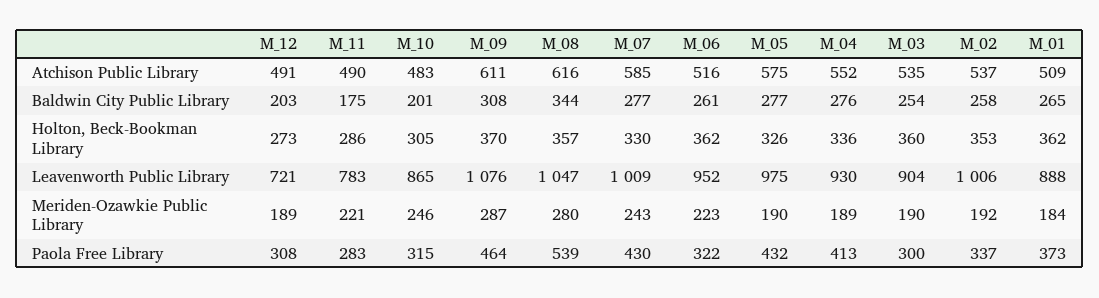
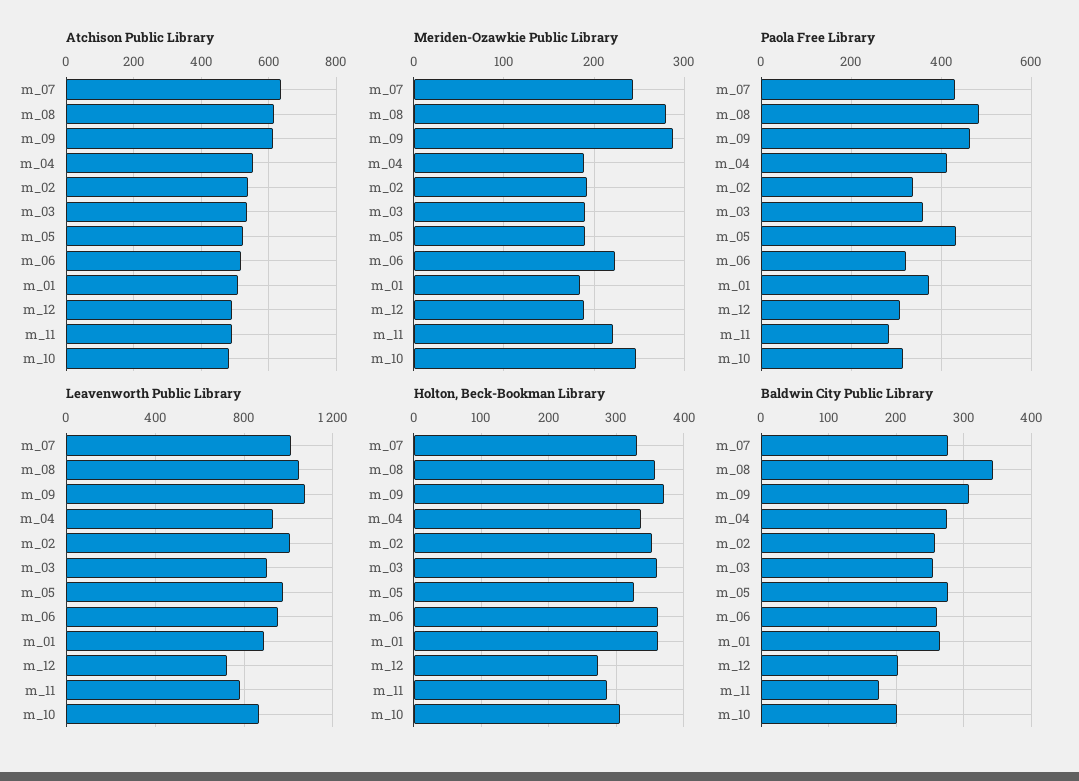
  {
    "Atchison Public Library": {
      "M_12": 491,
      "M_11": 490,
      "M_10": 483,
      "M_09": 611,
      "M_08": 616,
-     "M_07": 585,
+     "M_07": 640,
      "M_06": 516,
-     "M_05": 575,
+     "M_05": 520,
      "M_04": 552,
      "M_03": 535,
      "M_02": 537,
      "M_01": 509
    },
    "Baldwin City Public Library": {
      "M_12": 203,
      "M_11": 175,
      "M_10": 201,
      "M_09": 308,
      "M_08": 344,
      "M_07": 277,
      "M_06": 261,
      "M_05": 277,
      "M_04": 276,
      "M_03": 254,
      "M_02": 258,
      "M_01": 265
    },
    "Holton, Beck-Bookman Library": {
      "M_12": 273,
      "M_11": 286,
      "M_10": 305,
      "M_09": 370,
      "M_08": 357,
      "M_07": 330,
      "M_06": 362,
      "M_05": 326,
      "M_04": 336,
      "M_03": 360,
      "M_02": 353,
      "M_01": 362
    },
    "Leavenworth Public Library": {
      "M_12": 721,
      "M_11": 783,
      "M_10": 865,
      "M_09": 1076,
      "M_08": 1047,
      "M_07": 1009,
      "M_06": 952,
      "M_05": 975,
      "M_04": 930,
      "M_03": 904,
      "M_02": 1006,
      "M_01": 888
    },
    "Meriden-Ozawkie Public Library": {
      "M_12": 189,
      "M_11": 221,
      "M_10": 246,
      "M_09": 287,
      "M_08": 280,
      "M_07": 243,
      "M_06": 223,
      "M_05": 190,
      "M_04": 189,
      "M_03": 190,
      "M_02": 192,
      "M_01": 184
    },
    "Paola Free Library": {
      "M_12": 308,
      "M_11": 283,
      "M_10": 315,
      "M_09": 464,
-     "M_08": 539,
+     "M_08": 480,
      "M_07": 430,
      "M_06": 322,
      "M_05": 432,
      "M_04": 413,
-     "M_03": 300,
+     "M_03": 360,
      "M_02": 337,
      "M_01": 373
    }
  }

